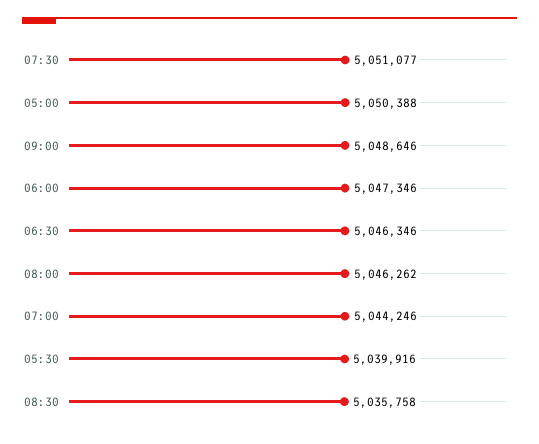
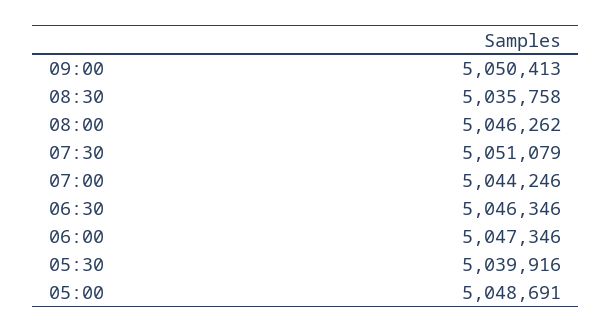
  {
-   "07:30": 5051077,
+   "07:30": 5051079,
-   "05:00": 5050388,
+   "05:00": 5048691,
-   "09:00": 5048646,
+   "09:00": 5050413,
    "06:00": 5047346,
    "06:30": 5046346,
    "08:00": 5046262,
    "07:00": 5044246,
    "05:30": 5039916,
    "08:30": 5035758
  }

